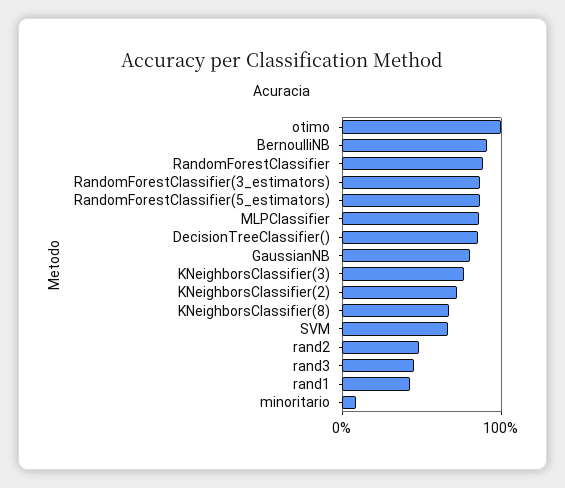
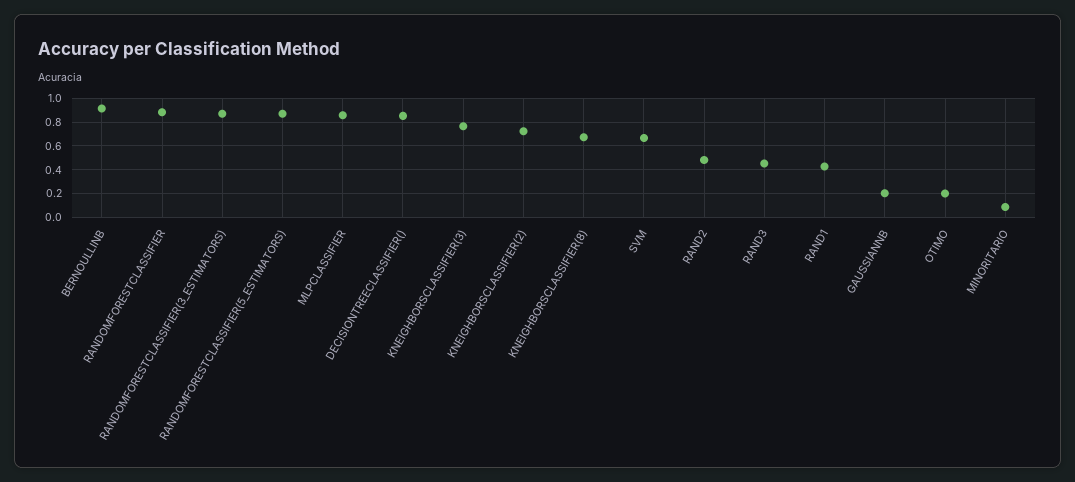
  {
-   "otimo": 1,
+   "otimo": 0.2,
    "BernoulliNB": 0.9,
    "RandomForestClassifier": 0.9,
    "RandomForestClassifier(3_estimators)": 0.9,
    "RandomForestClassifier(5_estimators)": 0.9,
    "MLPClassifier": 0.9,
    "DecisionTreeClassifier()": 0.9,
-   "GaussianNB": 0.8,
+   "GaussianNB": 0.2,
    "KNeighborsClassifier(3)": 0.8,
    "KNeighborsClassifier(2)": 0.7,
    "KNeighborsClassifier(8)": 0.7,
    "SVM": 0.7,
    "rand2": 0.5,
    "rand3": 0.5,
    "rand1": 0.4,
    "minoritario": 0.1
  }

